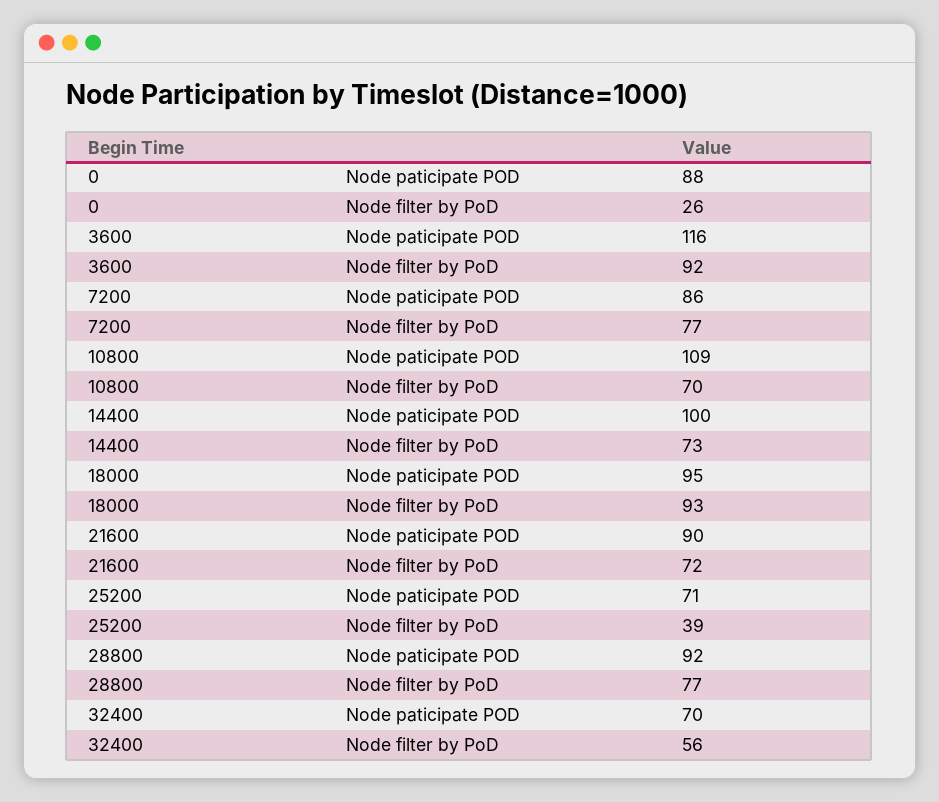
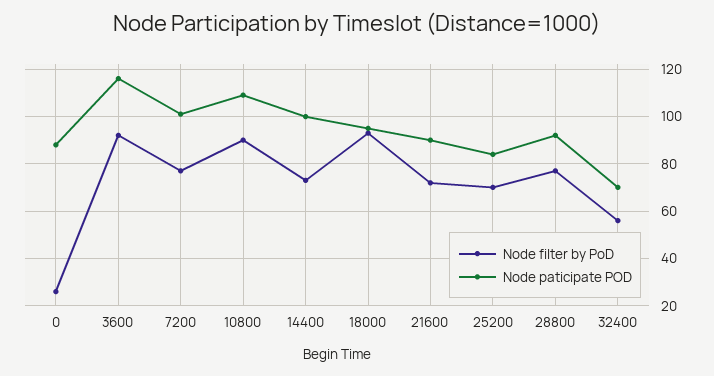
  {
    "Node paticipate POD": {
      "0": 88,
      "3600": 116,
-     "7200": 86,
+     "7200": 100,
      "10800": 109,
      "14400": 100,
      "18000": 95,
      "21600": 90,
-     "25200": 71,
+     "25200": 85,
      "28800": 92,
      "32400": 70
    },
    "Node filter by PoD": {
      "0": 26,
      "3600": 92,
      "7200": 77,
-     "10800": 70,
+     "10800": 90,
      "14400": 73,
      "18000": 93,
      "21600": 72,
-     "25200": 39,
+     "25200": 70,
      "28800": 77,
      "32400": 56
    }
  }

